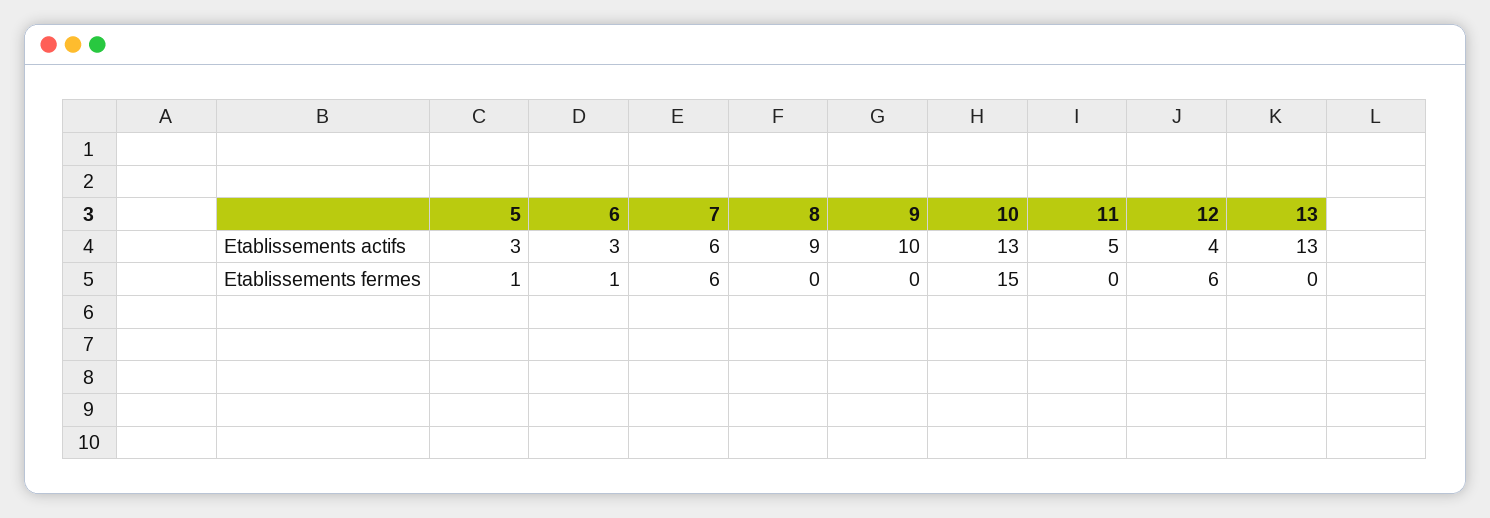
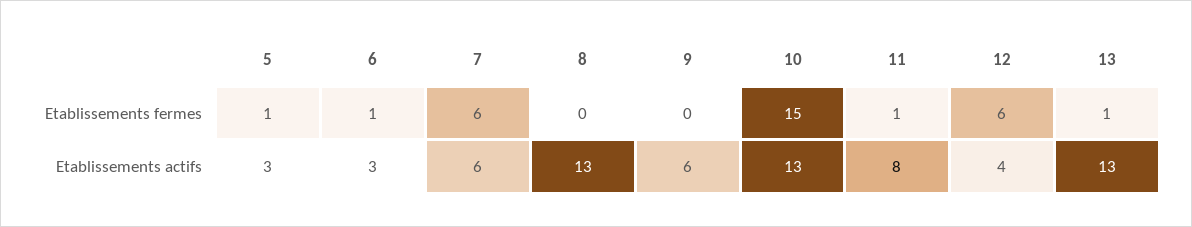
  {
    "5": {
      "Etablissements actifs": 3,
      "Etablissements fermes": 1
    },
    "6": {
      "Etablissements actifs": 3,
      "Etablissements fermes": 1
    },
    "7": {
      "Etablissements actifs": 6,
      "Etablissements fermes": 6
    },
    "8": {
-     "Etablissements actifs": 9,
+     "Etablissements actifs": 13,
      "Etablissements fermes": 0
    },
    "9": {
-     "Etablissements actifs": 10,
+     "Etablissements actifs": 6,
      "Etablissements fermes": 0
    },
    "10": {
      "Etablissements actifs": 13,
      "Etablissements fermes": 15
    },
    "11": {
-     "Etablissements actifs": 5,
+     "Etablissements actifs": 8,
-     "Etablissements fermes": 0
+     "Etablissements fermes": 1
    },
    "12": {
      "Etablissements actifs": 4,
      "Etablissements fermes": 6
    },
    "13": {
      "Etablissements actifs": 13,
-     "Etablissements fermes": 0
+     "Etablissements fermes": 1
    }
  }

